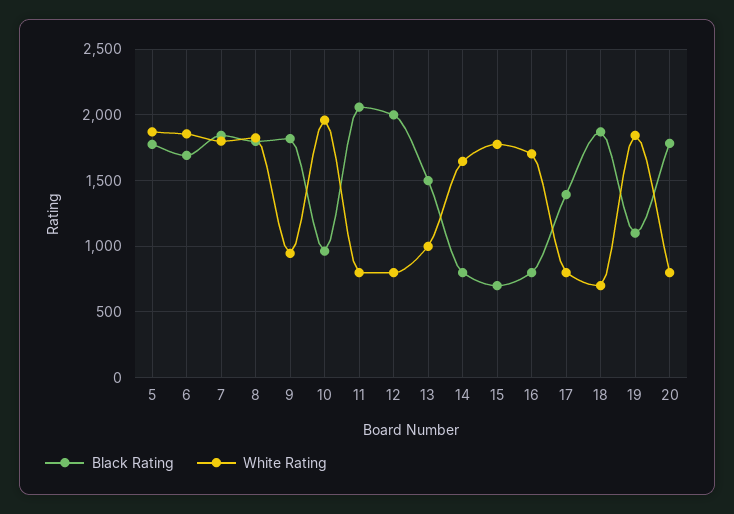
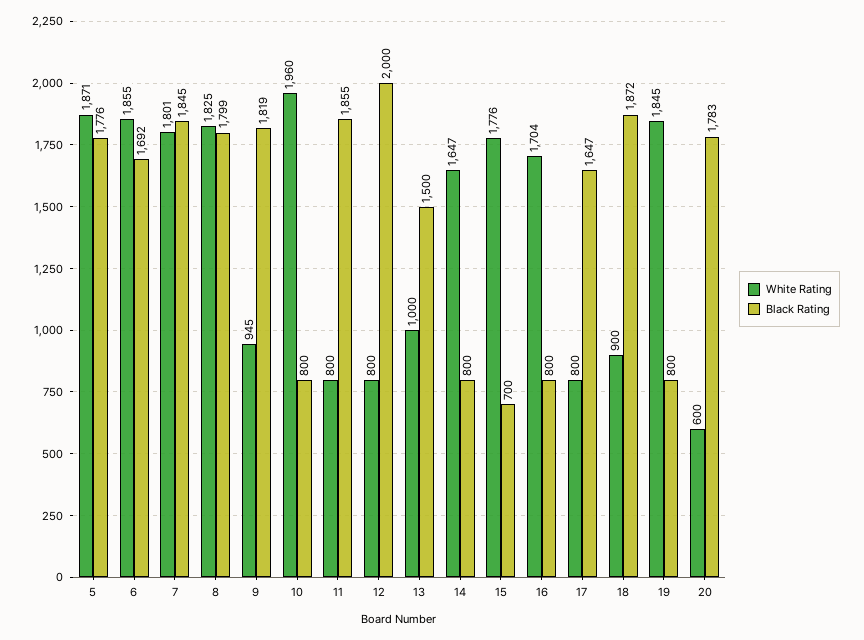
  {
    "Black Rating": {
      "5": 1776,
      "6": 1692,
      "7": 1845,
      "8": 1799,
      "9": 1819,
-     "10": 950,
+     "10": 800,
-     "11": 2050,
+     "11": 1855,
      "12": 2000,
      "13": 1500,
      "14": 800,
      "15": 700,
      "16": 800,
-     "17": 1400,
+     "17": 1647,
      "18": 1872,
-     "19": 1100,
+     "19": 800,
      "20": 1783
    },
    "White Rating": {
      "5": 1871,
      "6": 1855,
      "7": 1801,
      "8": 1825,
      "9": 945,
      "10": 1960,
      "11": 800,
      "12": 800,
      "13": 1000,
      "14": 1647,
      "15": 1776,
      "16": 1704,
      "17": 800,
-     "18": 700,
+     "18": 900,
      "19": 1845,
-     "20": 800
+     "20": 600
    }
  }

